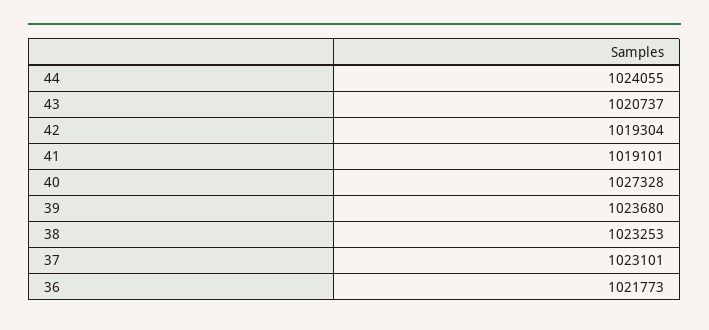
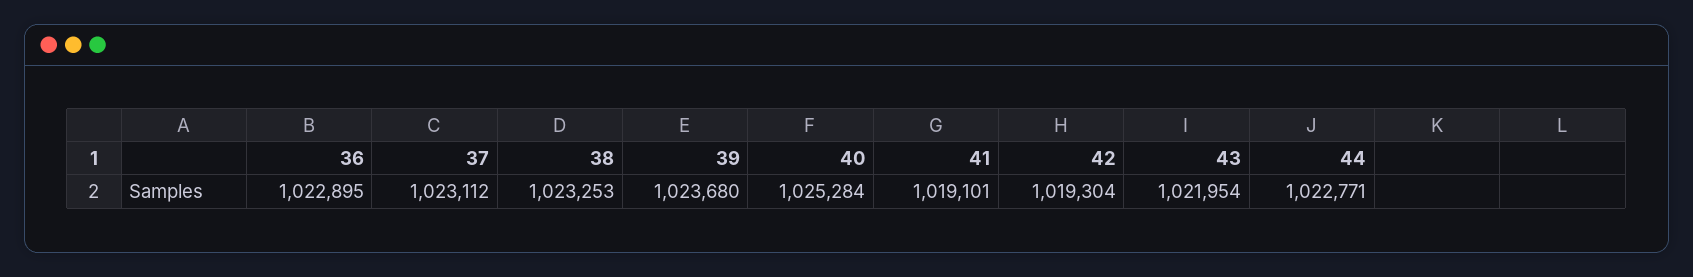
  {
-   "44": 1024055,
+   "44": 1022771,
-   "43": 1020737,
+   "43": 1021954,
    "42": 1019304,
    "41": 1019101,
-   "40": 1027328,
+   "40": 1025284,
    "39": 1023680,
    "38": 1023253,
-   "37": 1023101,
+   "37": 1023112,
-   "36": 1021773
+   "36": 1022895
  }

